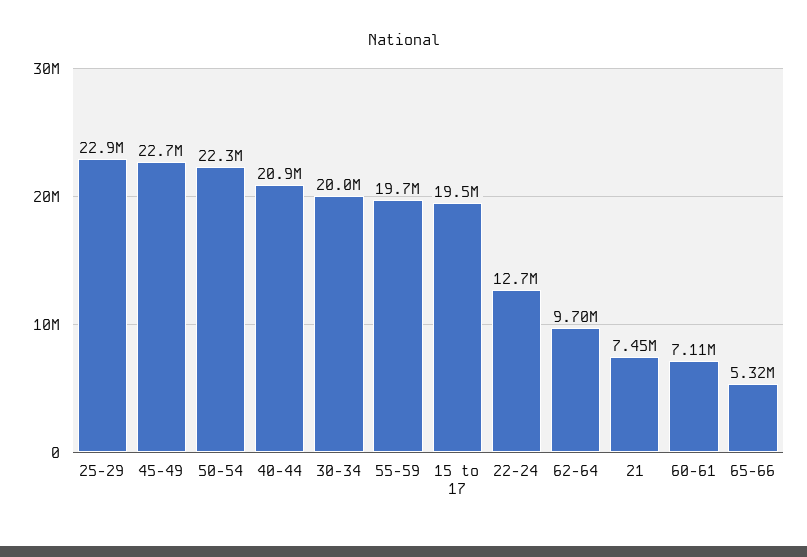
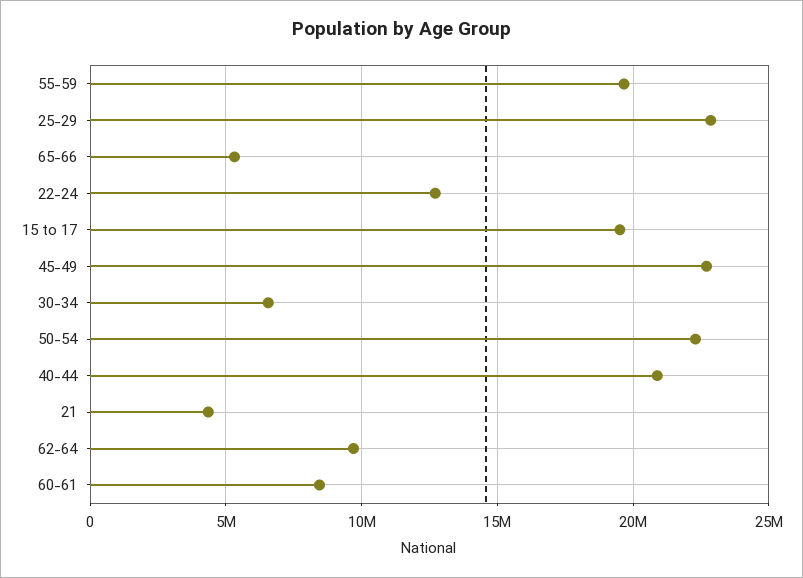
  {
    "25-29": 22900000,
    "45-49": 22700000,
    "50-54": 22300000,
    "40-44": 20900000,
-   "30-34": 20000000,
+   "30-34": 6500000,
    "55-59": 19700000,
    "15 to 17": 19500000,
    "22-24": 12700000,
    "62-64": 9700000,
-   "21": 7450000,
+   "21": 4500000,
-   "60-61": 7110000,
+   "60-61": 8500000,
    "65-66": 5320000
  }

